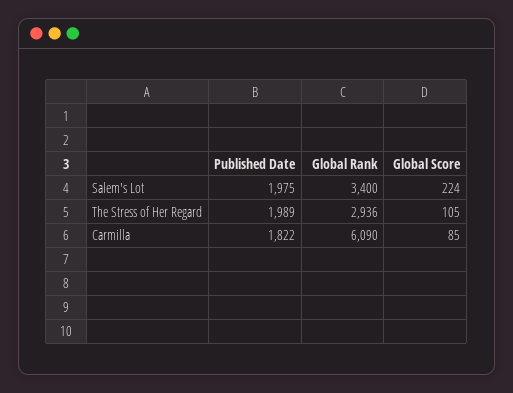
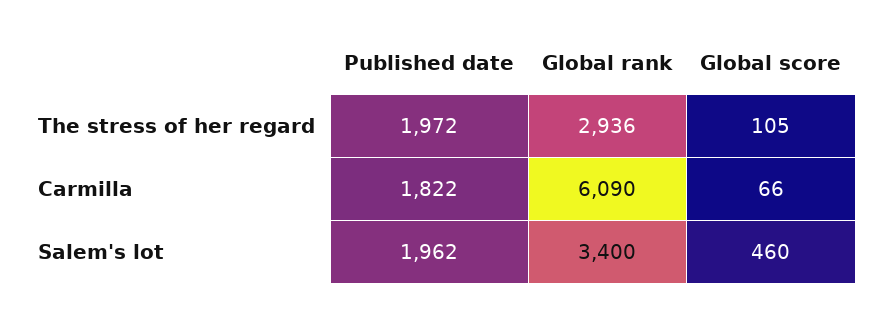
  {
    "Published Date": {
-     "Salem's Lot": 1975,
+     "Salem's Lot": 1962,
-     "The Stress of Her Regard": 1989,
+     "The Stress of Her Regard": 1972,
      "Carmilla": 1822
    },
    "Global Rank": {
      "Salem's Lot": 3400,
      "The Stress of Her Regard": 2936,
      "Carmilla": 6090
    },
    "Global Score": {
-     "Salem's Lot": 224,
+     "Salem's Lot": 460,
      "The Stress of Her Regard": 105,
-     "Carmilla": 85
+     "Carmilla": 66
    }
  }

